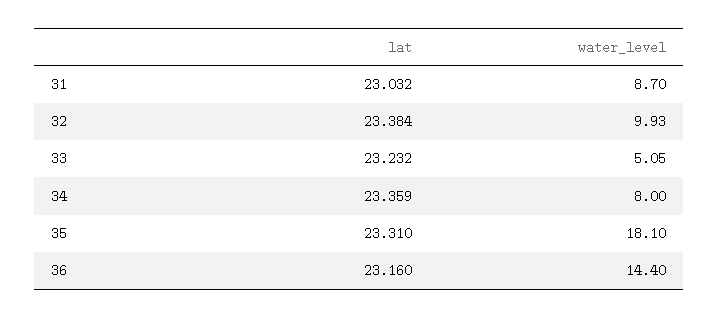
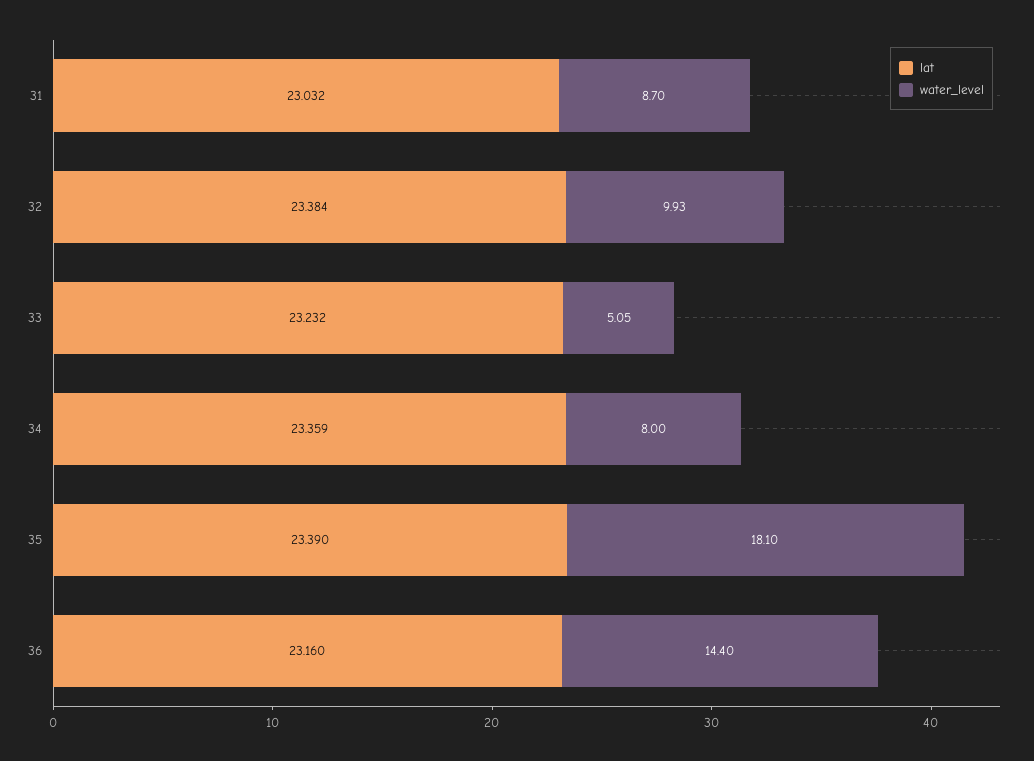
  {
    "lat": {
      "31": 23.032,
      "32": 23.384,
      "33": 23.232,
      "34": 23.359,
-     "35": 23.31,
+     "35": 23.39,
      "36": 23.16
    },
    "water_level": {
      "31": 8.7,
      "32": 9.93,
      "33": 5.05,
      "34": 8,
      "35": 18.1,
      "36": 14.4
    }
  }

